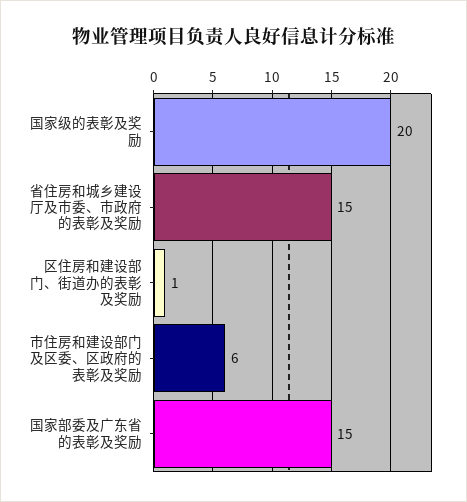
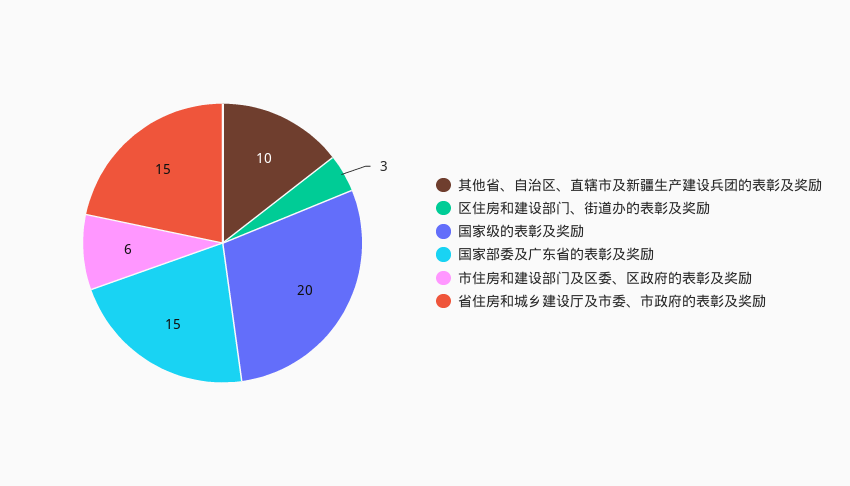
  {
    "国家级的表彰及奖励": 20,
    "省住房和城乡建设厅及市委、市政府的表彰及奖励": 15,
-   "区住房和建设部门、街道办的表彰及奖励": 1,
+   "区住房和建设部门、街道办的表彰及奖励": 3,
    "市住房和建设部门及区委、区政府的表彰及奖励": 6,
-   "国家部委及广东省的表彰及奖励": 15
+   "国家部委及广东省的表彰及奖励": 15,
+   "其他省、自治区、直辖市及新疆生产建设兵团的表彰及奖励": 10
  }

